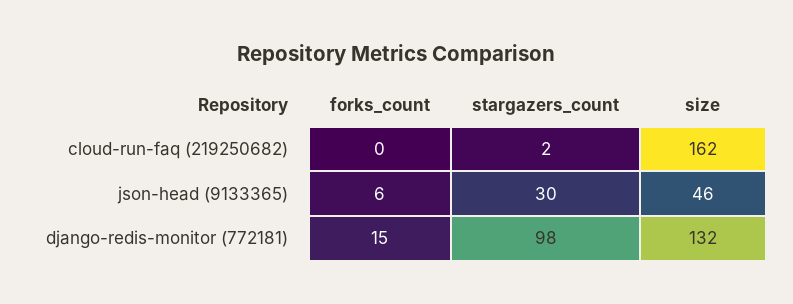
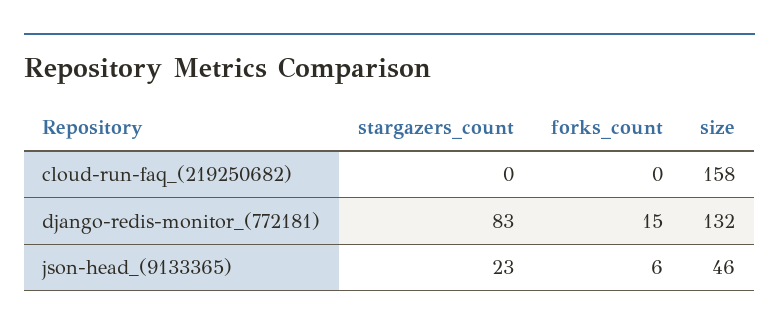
  {
    "forks_count": {
      "cloud-run-faq (219250682)": 0,
      "json-head (9133365)": 6,
      "django-redis-monitor (772181)": 15
    },
    "stargazers_count": {
-     "cloud-run-faq (219250682)": 2,
+     "cloud-run-faq (219250682)": 0,
-     "json-head (9133365)": 30,
+     "json-head (9133365)": 23,
-     "django-redis-monitor (772181)": 98
+     "django-redis-monitor (772181)": 83
    },
    "size": {
-     "cloud-run-faq (219250682)": 162,
+     "cloud-run-faq (219250682)": 158,
      "json-head (9133365)": 46,
      "django-redis-monitor (772181)": 132
    }
  }

